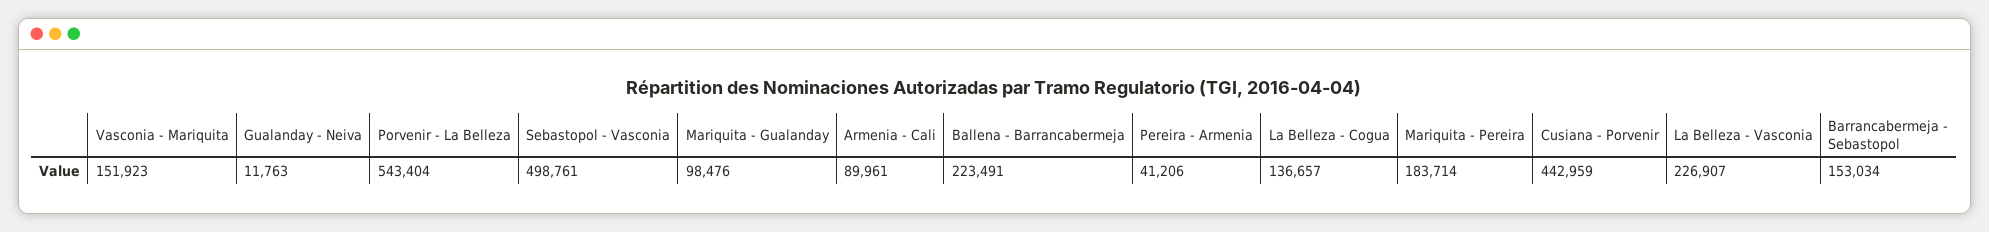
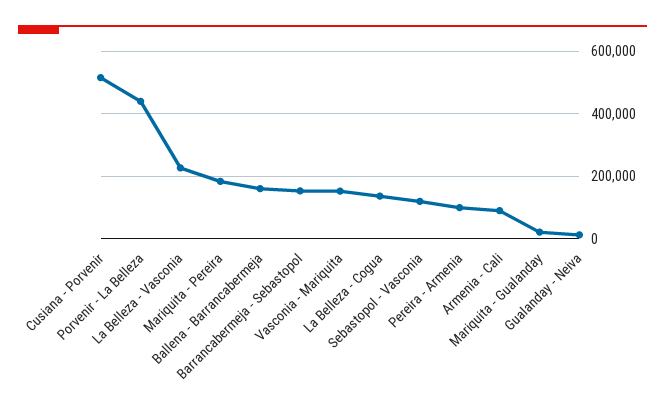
  {
    "Vasconia - Mariquita": 151923,
    "Gualanday - Neiva": 11763,
-   "Porvenir - La Belleza": 543404,
+   "Porvenir - La Belleza": 440000,
-   "Sebastopol - Vasconia": 498761,
+   "Sebastopol - Vasconia": 120000,
-   "Mariquita - Gualanday": 98476,
+   "Mariquita - Gualanday": 20000,
    "Armenia - Cali": 89961,
-   "Ballena - Barrancabermeja": 223491,
+   "Ballena - Barrancabermeja": 160000,
-   "Pereira - Armenia": 41206,
+   "Pereira - Armenia": 100000,
    "La Belleza - Cogua": 136657,
    "Mariquita - Pereira": 183714,
-   "Cusiana - Porvenir": 442959,
+   "Cusiana - Porvenir": 520000,
    "La Belleza - Vasconia": 226907,
    "Barrancabermeja - Sebastopol": 153034
  }

